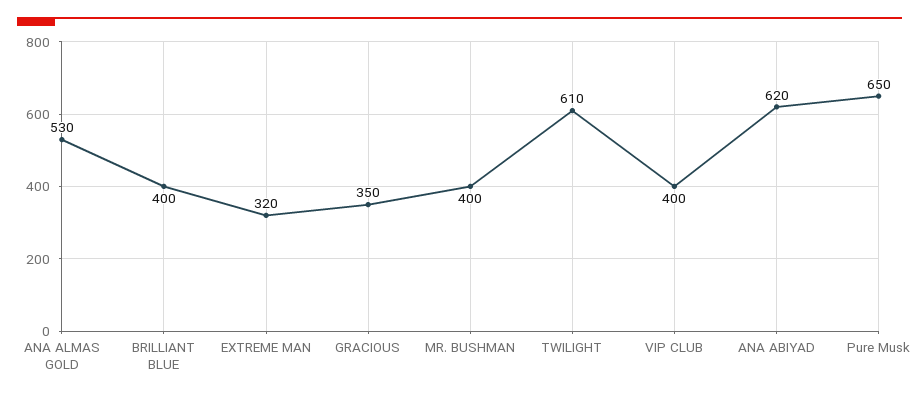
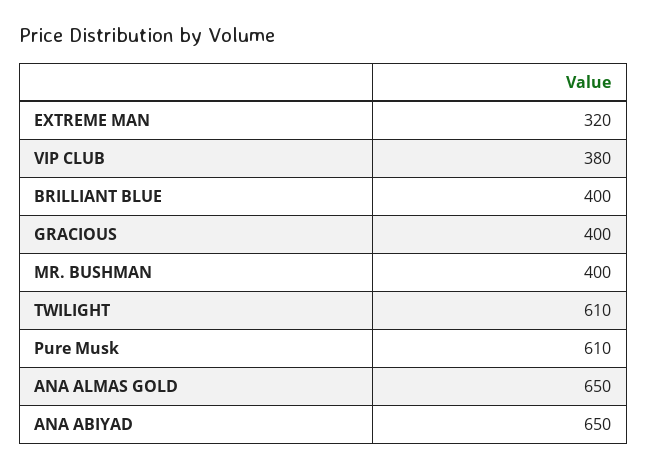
  {
-   "ANA ALMAS GOLD": 530,
+   "ANA ALMAS GOLD": 650,
    "BRILLIANT BLUE": 400,
    "EXTREME MAN": 320,
-   "GRACIOUS": 350,
+   "GRACIOUS": 400,
    "MR. BUSHMAN": 400,
    "TWILIGHT": 610,
-   "VIP CLUB": 400,
+   "VIP CLUB": 380,
-   "ANA ABIYAD": 620,
+   "ANA ABIYAD": 650,
-   "Pure Musk": 650
+   "Pure Musk": 610
  }

